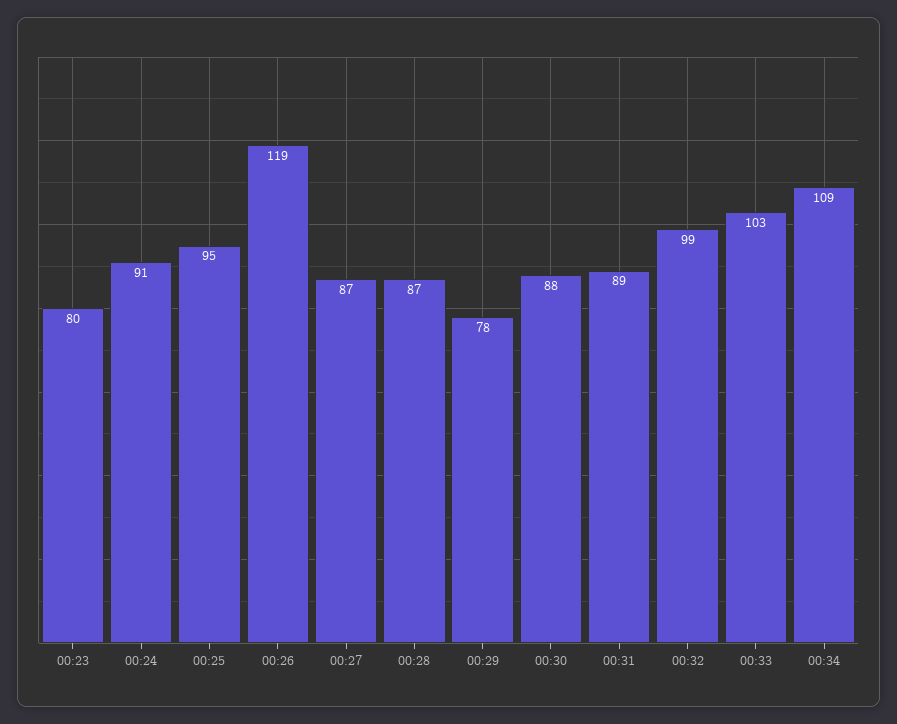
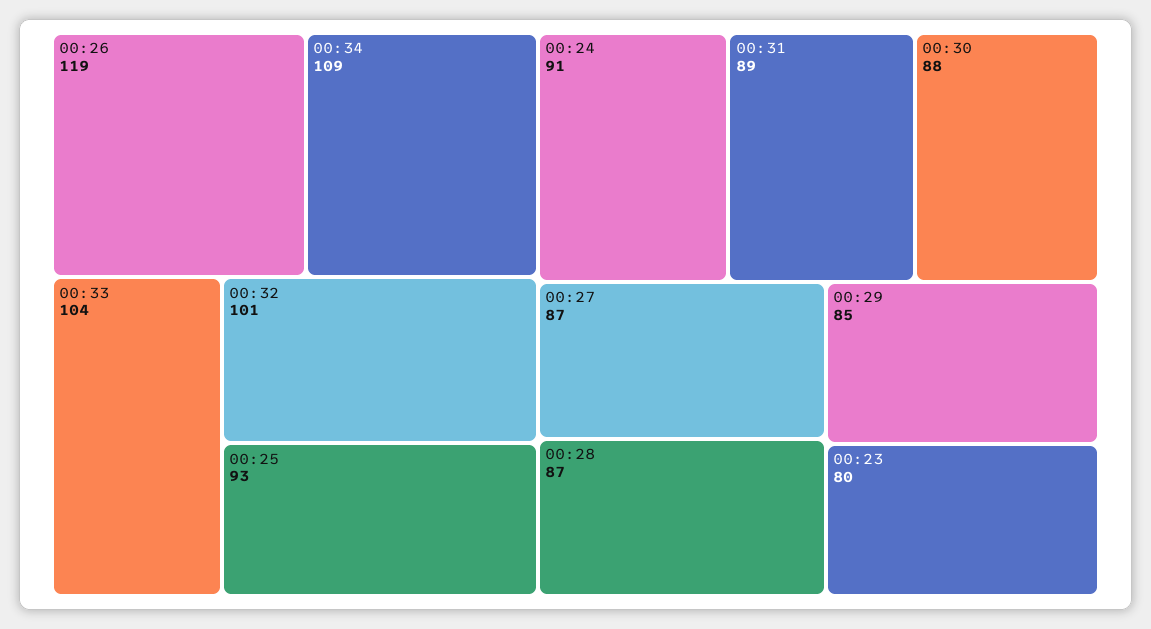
  {
    "00:23": 80,
    "00:24": 91,
-   "00:25": 95,
+   "00:25": 93,
    "00:26": 119,
    "00:27": 87,
    "00:28": 87,
-   "00:29": 78,
+   "00:29": 85,
    "00:30": 88,
    "00:31": 89,
-   "00:32": 99,
+   "00:32": 101,
-   "00:33": 103,
+   "00:33": 104,
    "00:34": 109
  }

